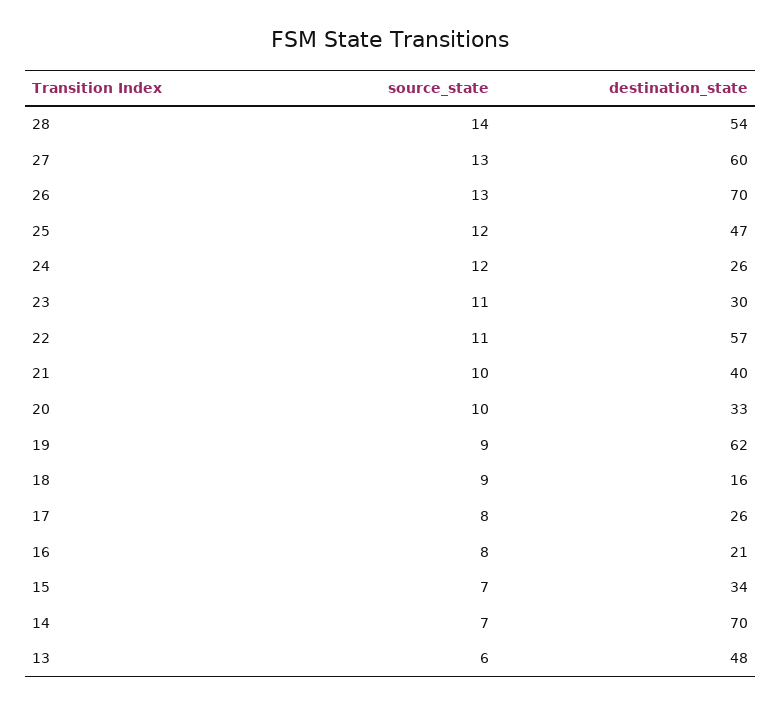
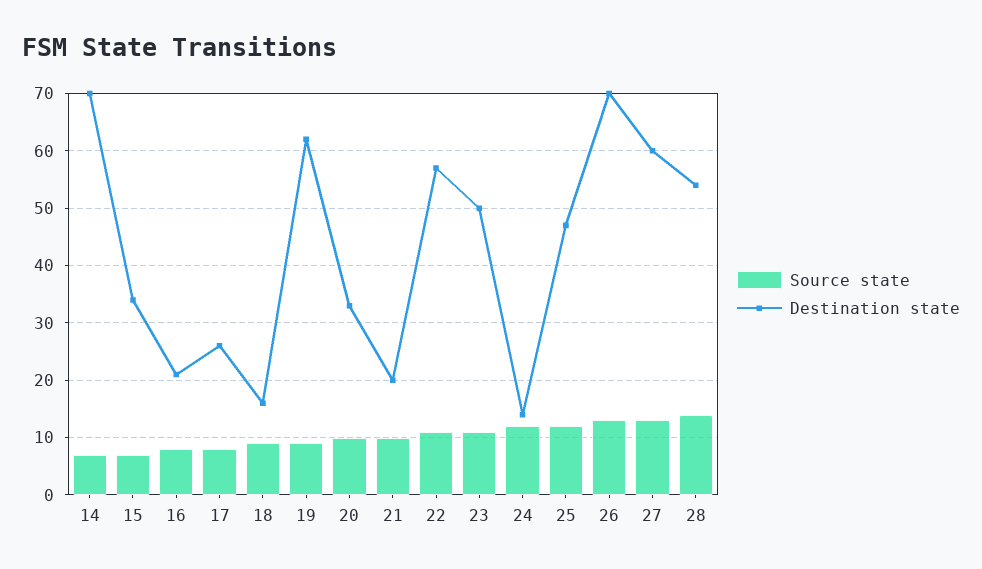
  {
    "source_state": {
      "28": 14,
      "27": 13,
      "26": 13,
      "25": 12,
      "24": 12,
      "23": 11,
      "22": 11,
      "21": 10,
      "20": 10,
      "19": 9,
      "18": 9,
      "17": 8,
      "16": 8,
      "15": 7,
-     "14": 7,
+     "14": 7
-     "13": 6
    },
    "destination_state": {
      "28": 54,
      "27": 60,
      "26": 70,
      "25": 47,
-     "24": 26,
+     "24": 15,
-     "23": 30,
+     "23": 50,
      "22": 57,
-     "21": 40,
+     "21": 20,
      "20": 33,
      "19": 62,
      "18": 16,
      "17": 26,
      "16": 21,
      "15": 34,
-     "14": 70,
+     "14": 70
-     "13": 48
    }
  }

